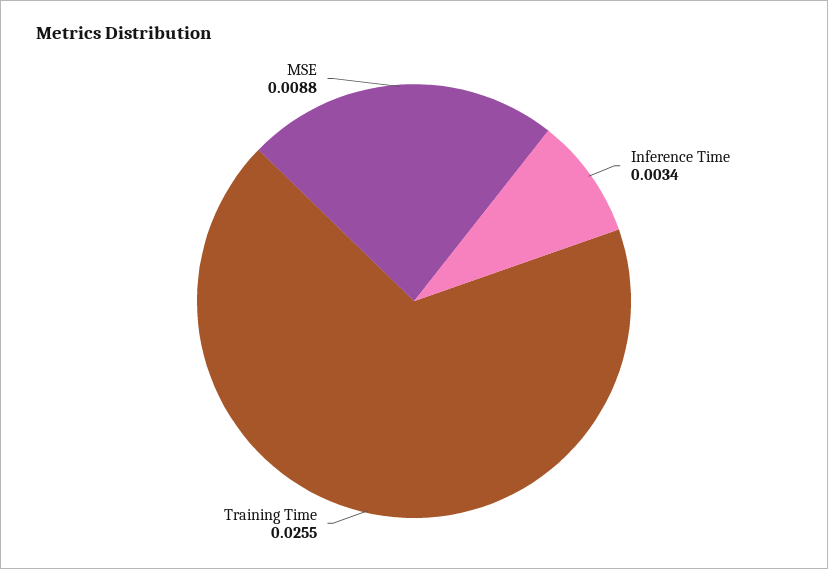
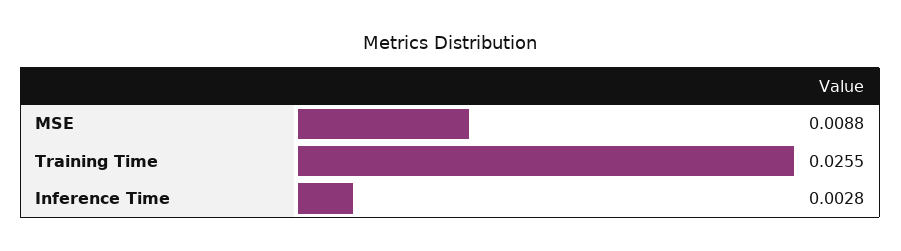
  {
-   "Inference Time": 0.0034,
+   "Inference Time": 0.0028,
    "Training Time": 0.0255,
    "MSE": 0.0088
  }

